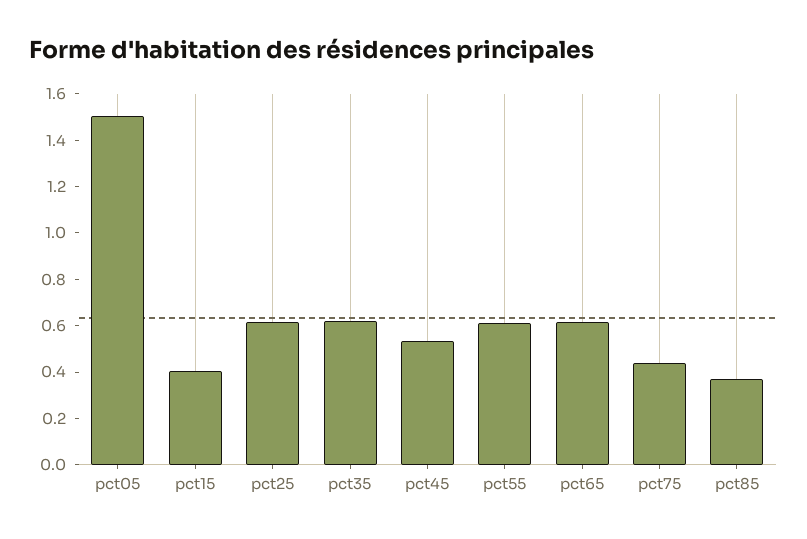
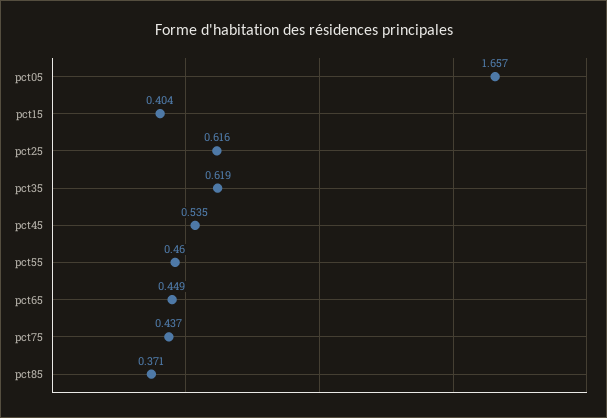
  {
-   "pct05": 1.5,
+   "pct05": 1.657,
    "pct15": 0.404,
    "pct25": 0.616,
    "pct35": 0.619,
    "pct45": 0.535,
-   "pct55": 0.6,
+   "pct55": 0.46,
-   "pct65": 0.6,
+   "pct65": 0.449,
    "pct75": 0.437,
    "pct85": 0.371
  }

